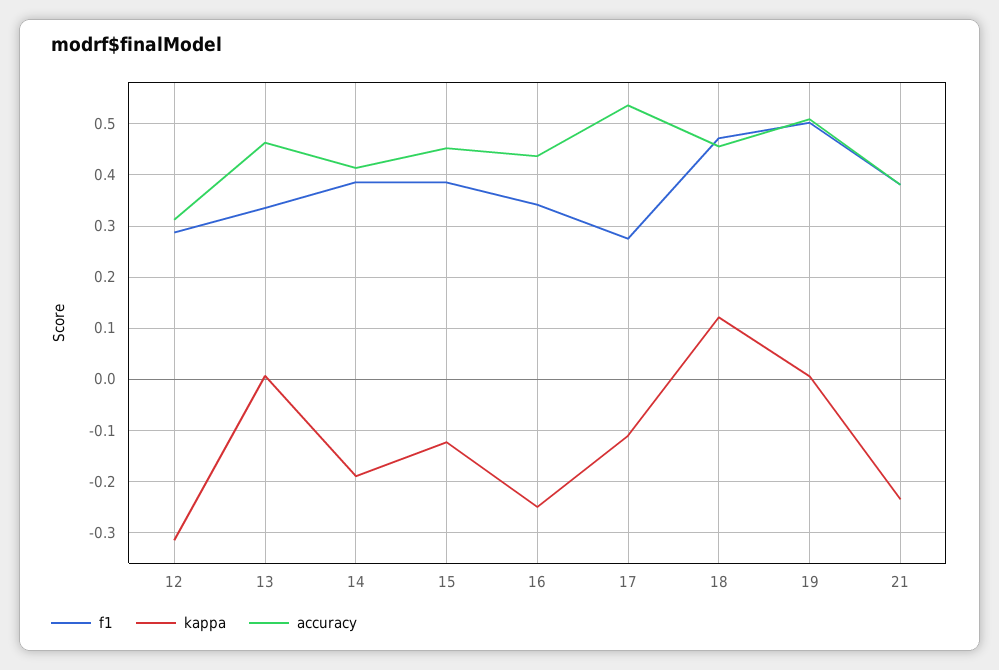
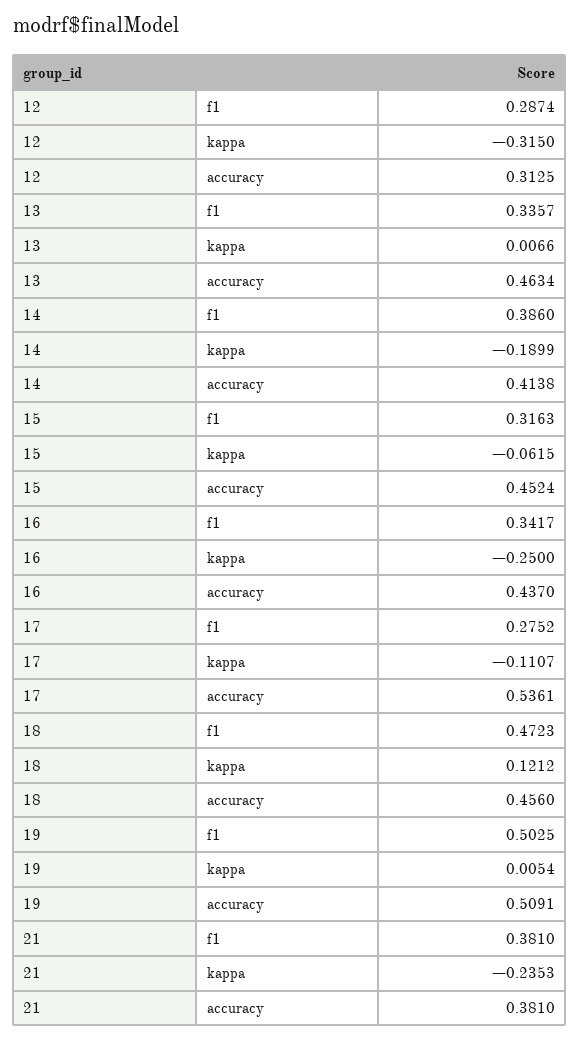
  {
    "f1": {
      "12": 0.2874,
      "13": 0.3357,
      "14": 0.386,
-     "15": 0.38,
+     "15": 0.3163,
      "16": 0.3417,
      "17": 0.2752,
      "18": 0.4723,
      "19": 0.5025,
      "21": 0.381
    },
    "kappa": {
      "12": -0.315,
      "13": 0.0066,
      "14": -0.1899,
-     "15": -0.12,
+     "15": -0.0615,
      "16": -0.25,
      "17": -0.1107,
      "18": 0.1212,
      "19": 0.0054,
      "21": -0.2353
    },
    "accuracy": {
      "12": 0.3125,
      "13": 0.4634,
      "14": 0.4138,
      "15": 0.4524,
      "16": 0.437,
      "17": 0.5361,
      "18": 0.456,
      "19": 0.5091,
      "21": 0.381
    }
  }

